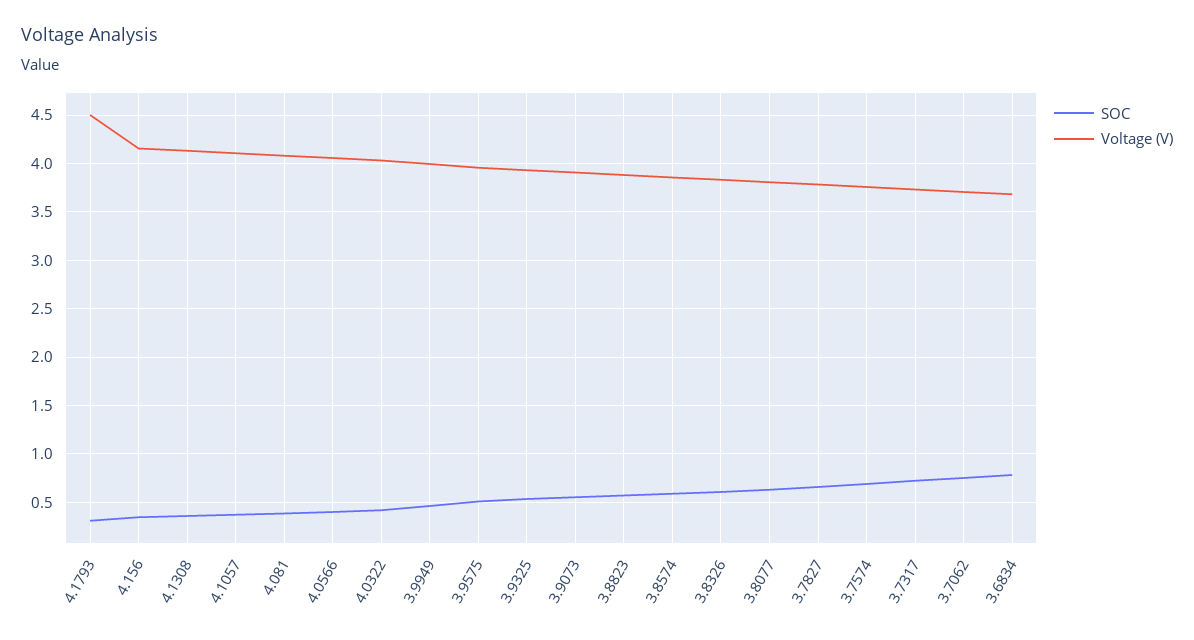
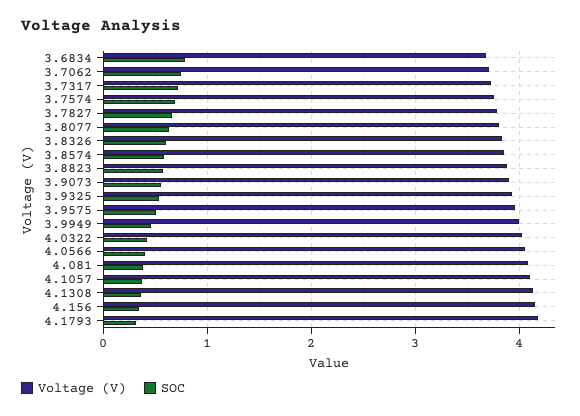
  {
    "SOC": {
      "4.1793": 0.3,
      "4.156": 0.3,
      "4.1308": 0.4,
      "4.1057": 0.4,
      "4.081": 0.4,
      "4.0566": 0.4,
      "4.0322": 0.4,
      "3.9949": 0.5,
      "3.9575": 0.5,
      "3.9325": 0.5,
      "3.9073": 0.6,
      "3.8823": 0.6,
      "3.8574": 0.6,
      "3.8326": 0.6,
      "3.8077": 0.6,
      "3.7827": 0.7,
      "3.7574": 0.7,
      "3.7317": 0.7,
      "3.7062": 0.8,
      "3.6834": 0.8
    },
    "Voltage (V)": {
-     "4.1793": 4.5,
+     "4.1793": 4.2,
      "4.156": 4.2,
      "4.1308": 4.1,
      "4.1057": 4.1,
      "4.081": 4.1,
      "4.0566": 4.1,
      "4.0322": 4,
      "3.9949": 4,
      "3.9575": 4,
      "3.9325": 3.9,
      "3.9073": 3.9,
      "3.8823": 3.9,
      "3.8574": 3.9,
      "3.8326": 3.8,
      "3.8077": 3.8,
      "3.7827": 3.8,
      "3.7574": 3.8,
      "3.7317": 3.7,
      "3.7062": 3.7,
      "3.6834": 3.7
    }
  }

